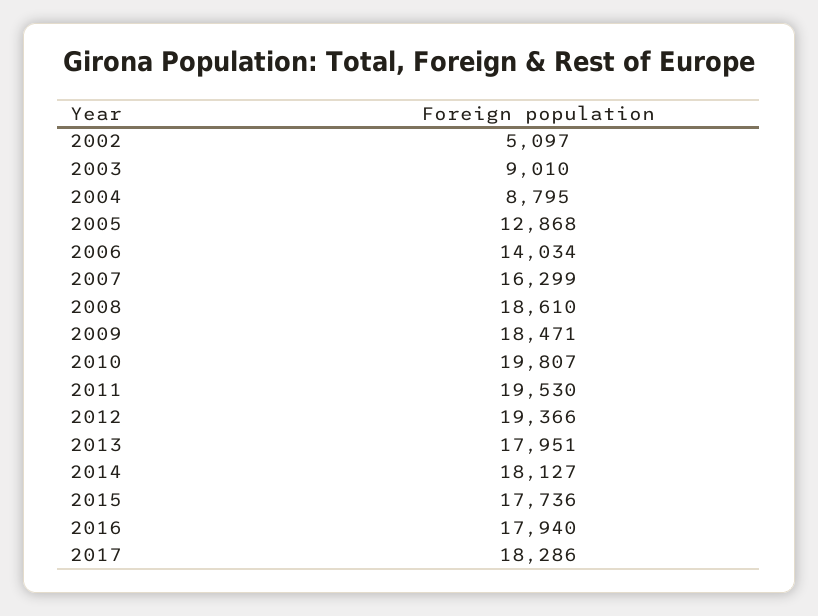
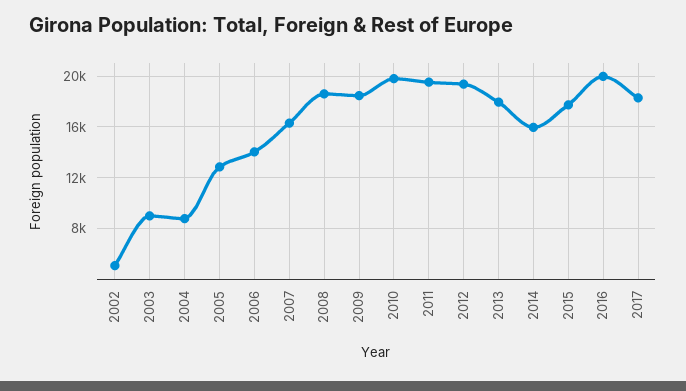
  {
    "2002": 5097,
    "2003": 9010,
    "2004": 8795,
    "2005": 12868,
    "2006": 14034,
    "2007": 16299,
    "2008": 18610,
    "2009": 18471,
    "2010": 19807,
    "2011": 19530,
    "2012": 19366,
    "2013": 17951,
-   "2014": 18127,
+   "2014": 16000,
    "2015": 17736,
-   "2016": 17940,
+   "2016": 20000,
    "2017": 18286
  }

